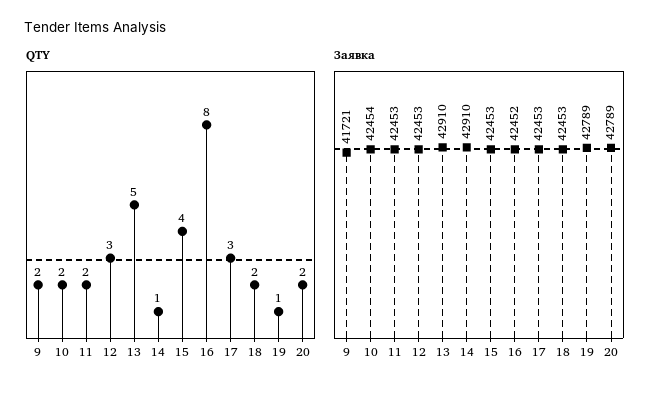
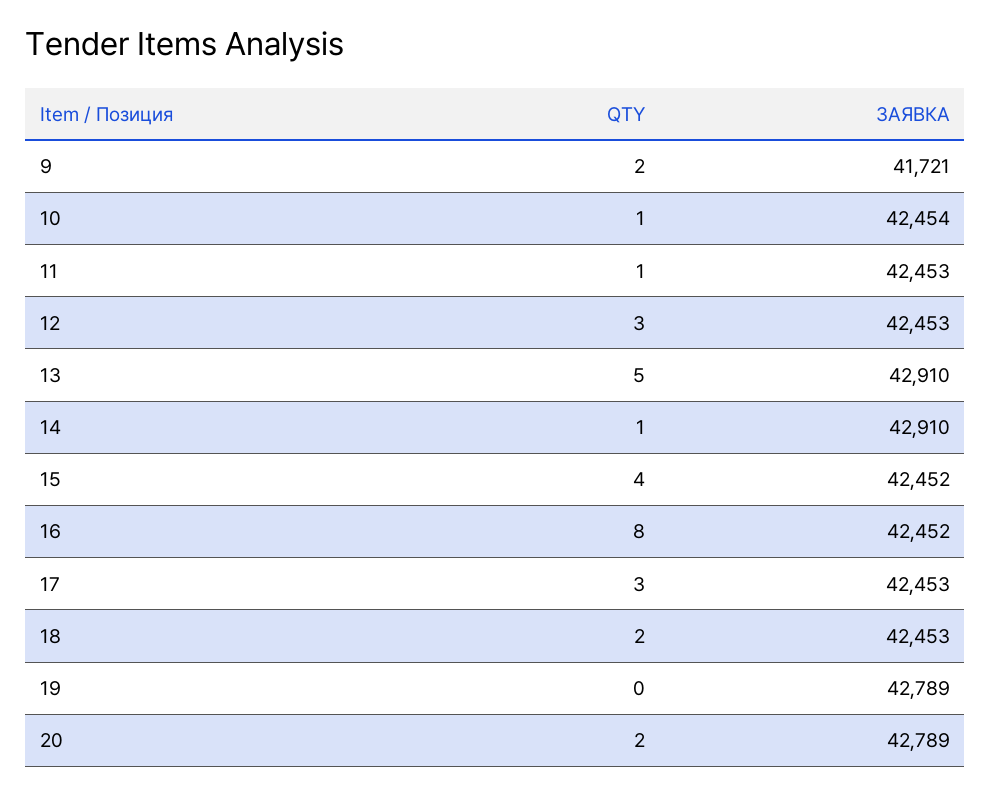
  {
    "QTY": {
      "9": 2,
-     "10": 2,
+     "10": 1,
-     "11": 2,
+     "11": 1,
      "12": 3,
      "13": 5,
      "14": 1,
      "15": 4,
      "16": 8,
      "17": 3,
      "18": 2,
-     "19": 1,
+     "19": 0,
      "20": 2
    },
    "Заявка": {
      "9": 41721,
      "10": 42454,
      "11": 42453,
      "12": 42453,
      "13": 42910,
      "14": 42910,
-     "15": 42453,
+     "15": 42452,
      "16": 42452,
      "17": 42453,
      "18": 42453,
      "19": 42789,
      "20": 42789
    }
  }

